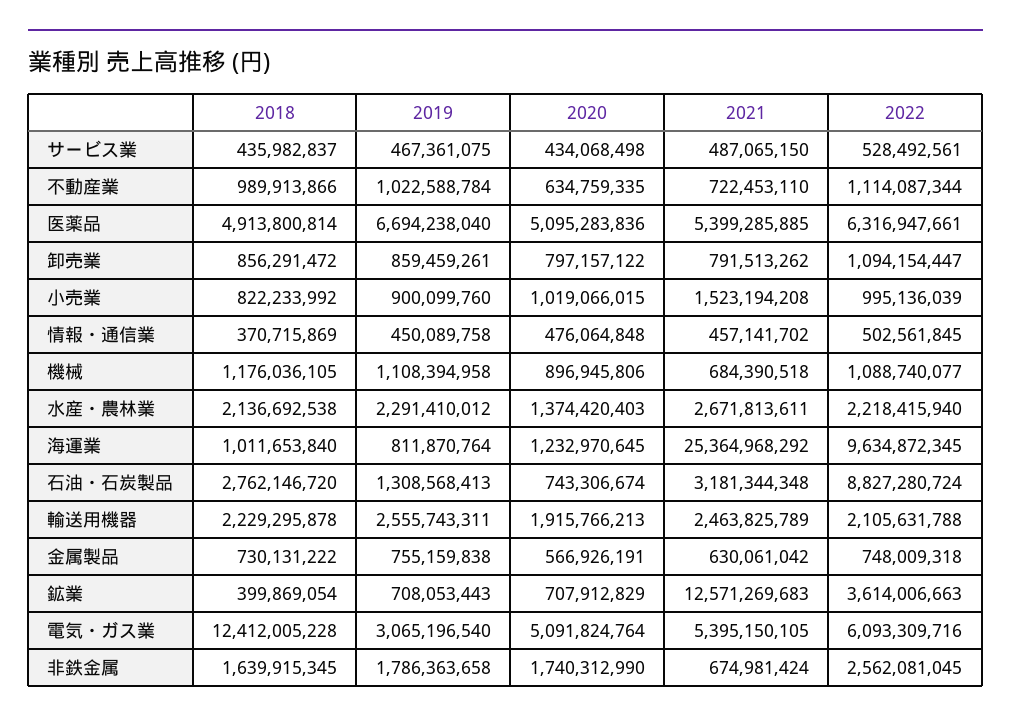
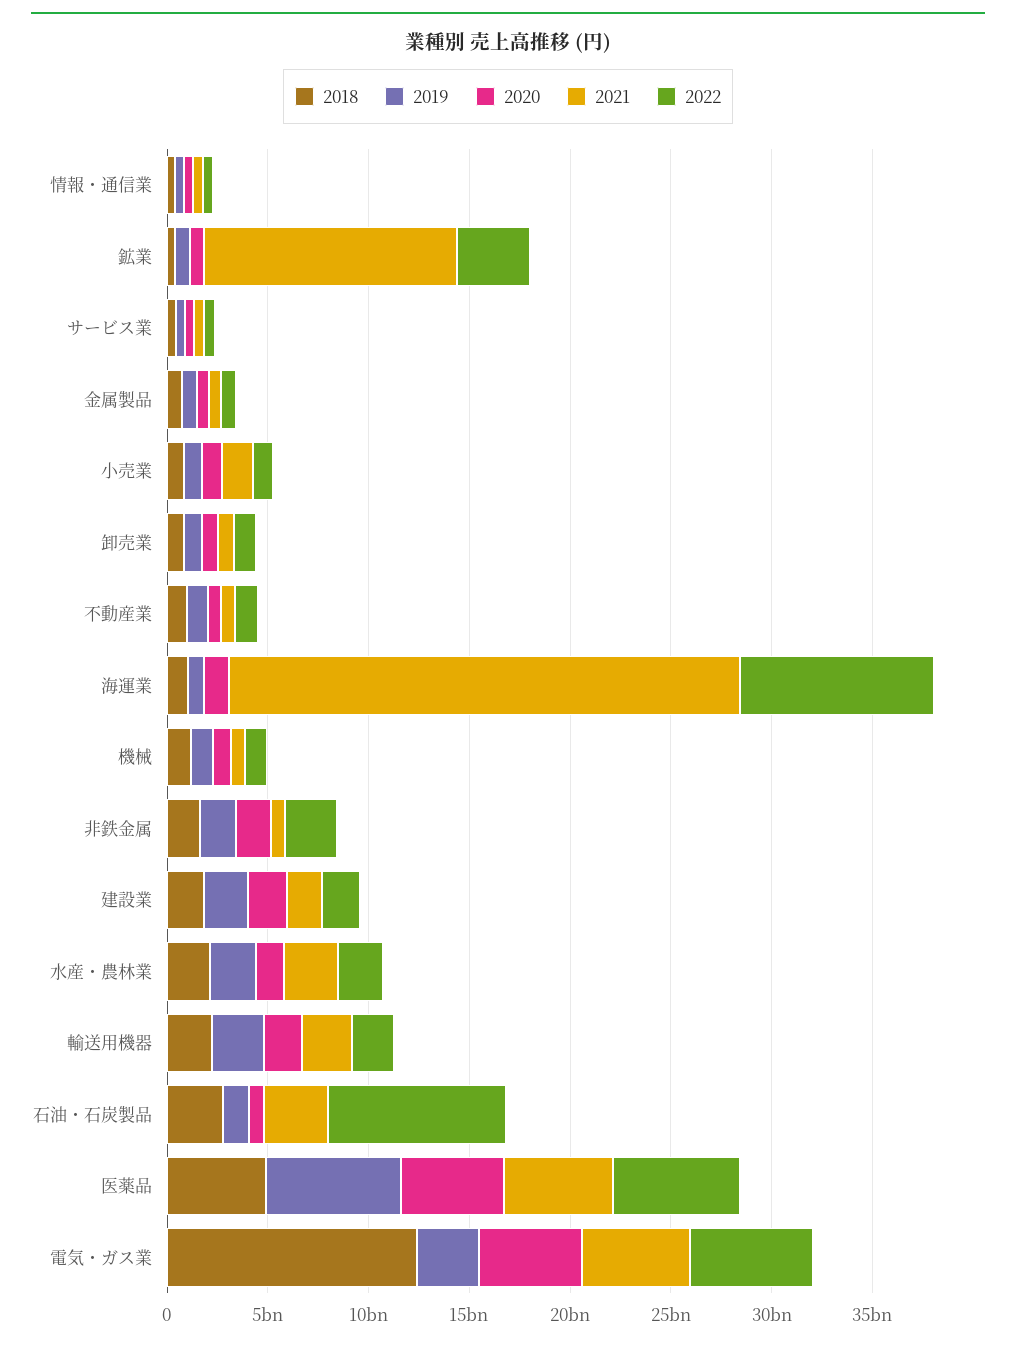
  {
    "2018": {
      "サービス業": 435982837,
      "不動産業": 989913866,
      "医薬品": 4913800814,
      "卸売業": 856291472,
      "小売業": 822233992,
      "情報・通信業": 370715869,
      "機械": 1176036105,
      "水産・農林業": 2136692538,
      "海運業": 1011653840,
      "石油・石炭製品": 2762146720,
      "輸送用機器": 2229295878,
      "金属製品": 730131222,
      "鉱業": 399869054,
      "電気・ガス業": 12412005228,
-     "非鉄金属": 1639915345
+     "非鉄金属": 1639915345,
+     "建設業": 2000000000
    },
    "2019": {
      "サービス業": 467361075,
      "不動産業": 1022588784,
      "医薬品": 6694238040,
      "卸売業": 859459261,
      "小売業": 900099760,
      "情報・通信業": 450089758,
      "機械": 1108394958,
      "水産・農林業": 2291410012,
      "海運業": 811870764,
      "石油・石炭製品": 1308568413,
      "輸送用機器": 2555743311,
      "金属製品": 755159838,
      "鉱業": 708053443,
      "電気・ガス業": 3065196540,
-     "非鉄金属": 1786363658
+     "非鉄金属": 1786363658,
+     "建設業": 2000000000
    },
    "2020": {
      "サービス業": 434068498,
      "不動産業": 634759335,
      "医薬品": 5095283836,
      "卸売業": 797157122,
      "小売業": 1019066015,
      "情報・通信業": 476064848,
      "機械": 896945806,
      "水産・農林業": 1374420403,
      "海運業": 1232970645,
      "石油・石炭製品": 743306674,
      "輸送用機器": 1915766213,
      "金属製品": 566926191,
      "鉱業": 707912829,
      "電気・ガス業": 5091824764,
-     "非鉄金属": 1740312990
+     "非鉄金属": 1740312990,
+     "建設業": 2000000000
    },
    "2021": {
      "サービス業": 487065150,
      "不動産業": 722453110,
      "医薬品": 5399285885,
      "卸売業": 791513262,
      "小売業": 1523194208,
      "情報・通信業": 457141702,
      "機械": 684390518,
      "水産・農林業": 2671813611,
      "海運業": 25364968292,
      "石油・石炭製品": 3181344348,
      "輸送用機器": 2463825789,
      "金属製品": 630061042,
      "鉱業": 12571269683,
      "電気・ガス業": 5395150105,
-     "非鉄金属": 674981424
+     "非鉄金属": 674981424,
+     "建設業": 2000000000
    },
    "2022": {
      "サービス業": 528492561,
      "不動産業": 1114087344,
      "医薬品": 6316947661,
      "卸売業": 1094154447,
      "小売業": 995136039,
      "情報・通信業": 502561845,
      "機械": 1088740077,
      "水産・農林業": 2218415940,
      "海運業": 9634872345,
      "石油・石炭製品": 8827280724,
      "輸送用機器": 2105631788,
      "金属製品": 748009318,
      "鉱業": 3614006663,
      "電気・ガス業": 6093309716,
-     "非鉄金属": 2562081045
+     "非鉄金属": 2562081045,
+     "建設業": 2000000000
    }
  }

